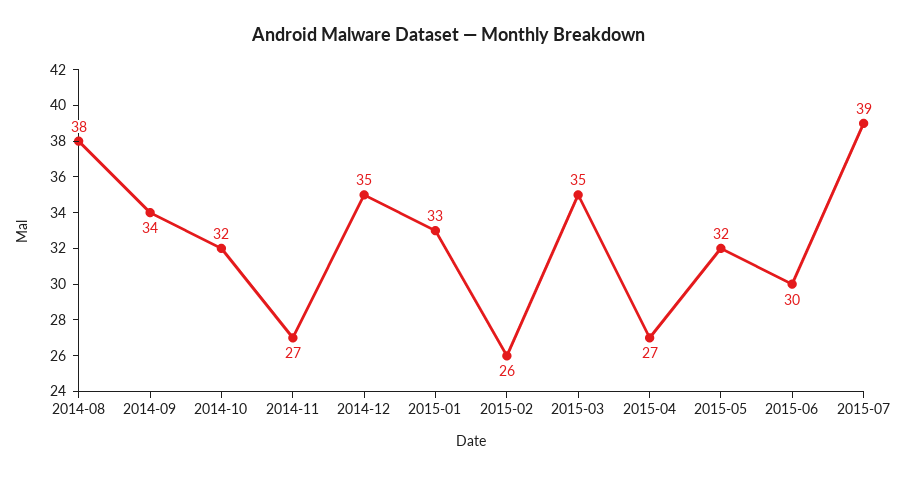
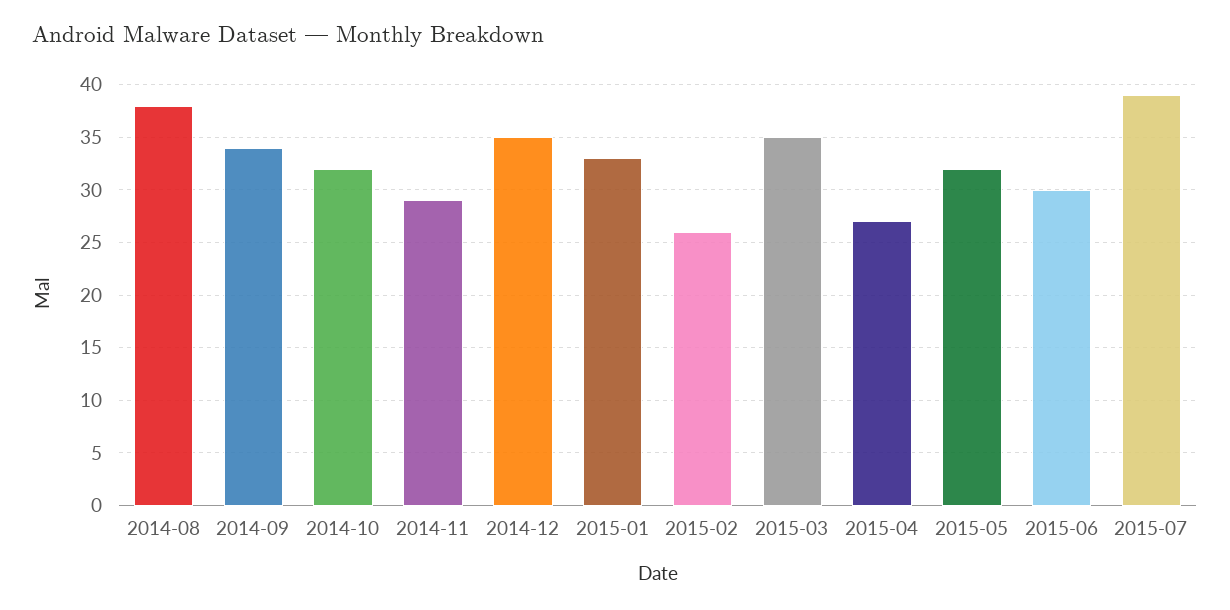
  {
    "2014-08": 38,
    "2014-09": 34,
    "2014-10": 32,
-   "2014-11": 27,
+   "2014-11": 29,
    "2014-12": 35,
    "2015-01": 33,
    "2015-02": 26,
    "2015-03": 35,
    "2015-04": 27,
    "2015-05": 32,
    "2015-06": 30,
    "2015-07": 39
  }

